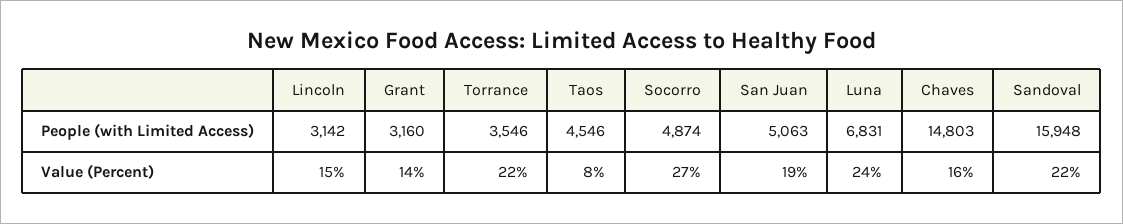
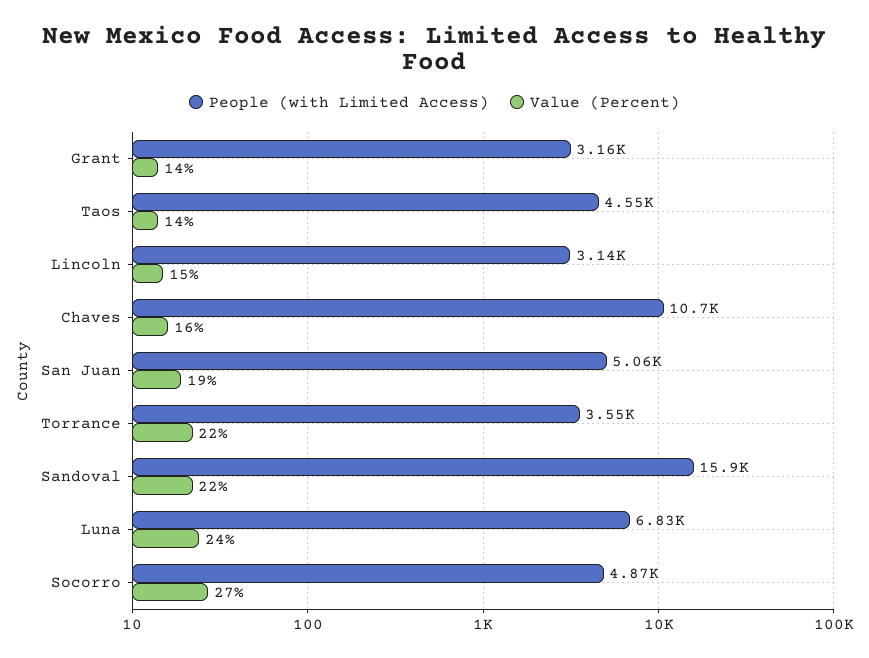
  {
    "People (with Limited Access)": {
      "Lincoln": 3142,
      "Grant": 3160,
      "Torrance": 3546,
      "Taos": 4546,
      "Socorro": 4874,
      "San Juan": 5063,
      "Luna": 6831,
-     "Chaves": 14803,
+     "Chaves": 10700,
      "Sandoval": 15948
    },
    "Value (Percent)": {
      "Lincoln": 15,
      "Grant": 14,
      "Torrance": 22,
-     "Taos": 8,
+     "Taos": 14,
      "Socorro": 27,
      "San Juan": 19,
      "Luna": 24,
      "Chaves": 16,
      "Sandoval": 22
    }
  }

